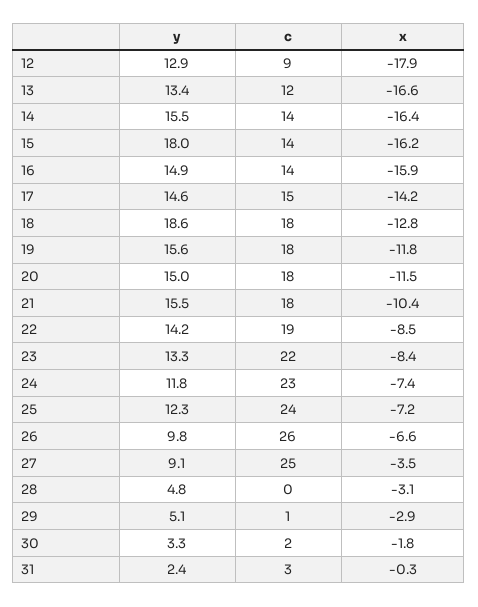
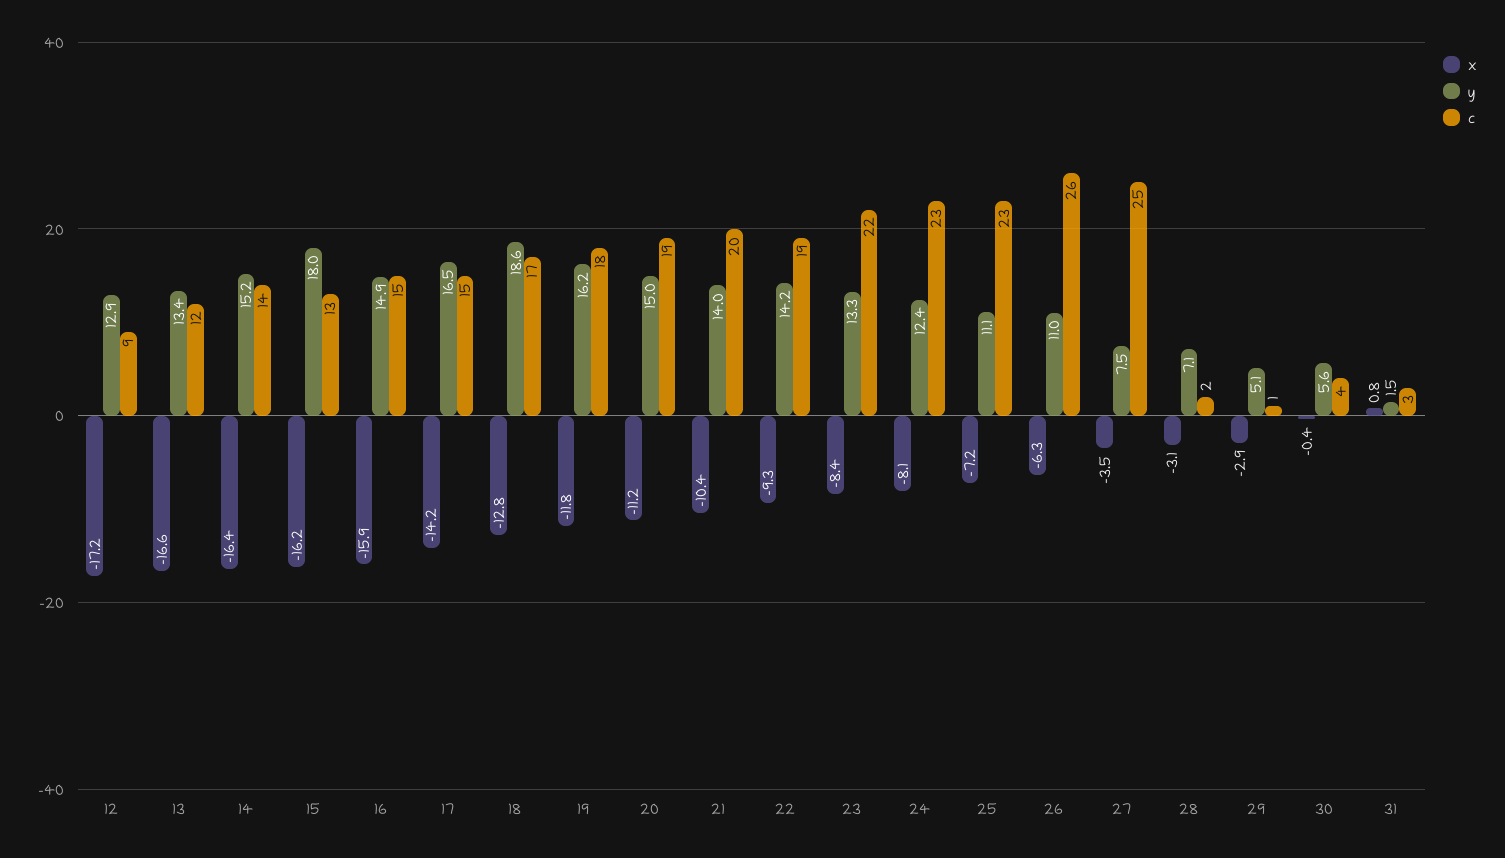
  {
    "y": {
      "12": 12.9,
      "13": 13.4,
-     "14": 15.5,
+     "14": 15.2,
      "15": 18,
      "16": 14.9,
-     "17": 14.6,
+     "17": 16.5,
      "18": 18.6,
-     "19": 15.6,
+     "19": 16.2,
      "20": 15,
-     "21": 15.5,
+     "21": 14,
      "22": 14.2,
      "23": 13.3,
-     "24": 11.8,
+     "24": 12.4,
-     "25": 12.3,
+     "25": 11.1,
-     "26": 9.8,
+     "26": 11,
-     "27": 9.1,
+     "27": 7.5,
-     "28": 4.8,
+     "28": 7.1,
      "29": 5.1,
-     "30": 3.3,
+     "30": 5.6,
-     "31": 2.4
+     "31": 1.5
    },
    "c": {
      "12": 9,
      "13": 12,
      "14": 14,
-     "15": 14,
+     "15": 13,
-     "16": 14,
+     "16": 15,
      "17": 15,
-     "18": 18,
+     "18": 17,
      "19": 18,
-     "20": 18,
+     "20": 19,
-     "21": 18,
+     "21": 20,
      "22": 19,
      "23": 22,
      "24": 23,
-     "25": 24,
+     "25": 23,
      "26": 26,
      "27": 25,
-     "28": 0,
+     "28": 2,
      "29": 1,
-     "30": 2,
+     "30": 4,
      "31": 3
    },
    "x": {
-     "12": -17.9,
+     "12": -17.2,
      "13": -16.6,
      "14": -16.4,
      "15": -16.2,
      "16": -15.9,
      "17": -14.2,
      "18": -12.8,
      "19": -11.8,
-     "20": -11.5,
+     "20": -11.2,
      "21": -10.4,
-     "22": -8.5,
+     "22": -9.3,
      "23": -8.4,
-     "24": -7.4,
+     "24": -8.1,
      "25": -7.2,
-     "26": -6.6,
+     "26": -6.3,
      "27": -3.5,
      "28": -3.1,
      "29": -2.9,
-     "30": -1.8,
+     "30": -0.4,
-     "31": -0.3
+     "31": 0.8
    }
  }

